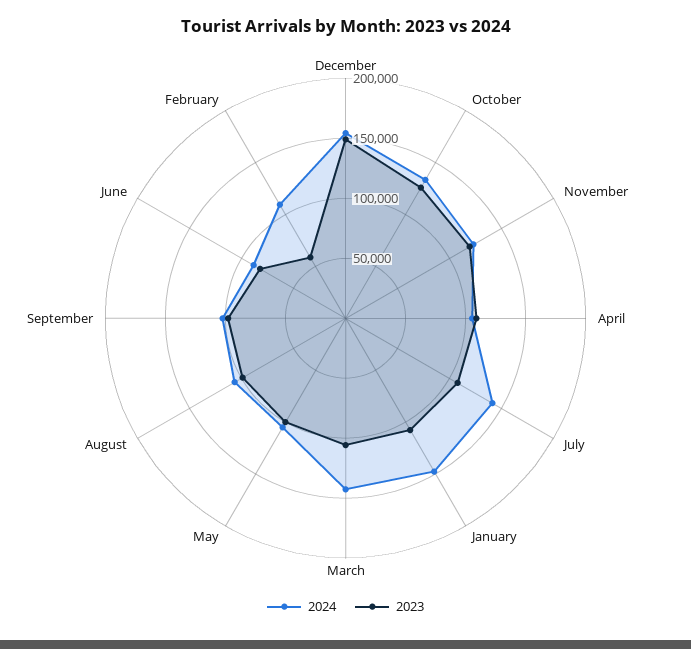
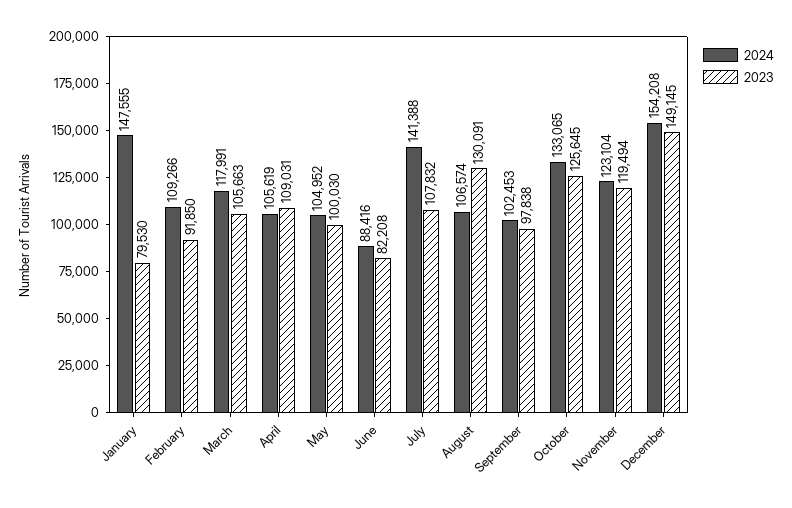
  {
    "2024": {
      "December": 154208,
      "October": 133065,
      "November": 123104,
      "April": 105619,
      "July": 141388,
      "January": 147555,
-     "March": 140000,
+     "March": 117991,
      "May": 104952,
      "August": 106574,
      "September": 102453,
      "June": 88416,
      "February": 109266
    },
    "2023": {
      "December": 149145,
      "October": 125645,
      "November": 119494,
      "April": 109031,
      "July": 107832,
-     "January": 110000,
+     "January": 79530,
      "March": 105663,
      "May": 100030,
-     "August": 100000,
+     "August": 130091,
      "September": 97838,
      "June": 82208,
-     "February": 60000
+     "February": 91850
    }
  }

